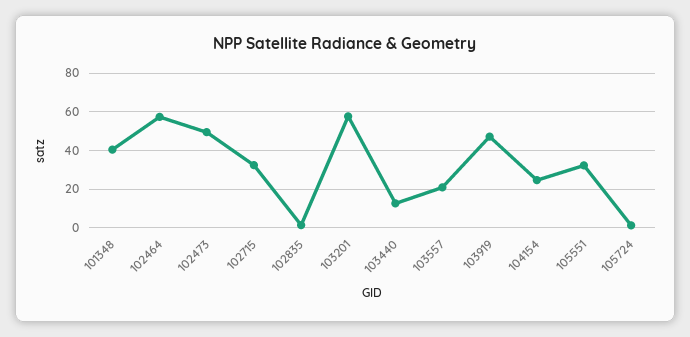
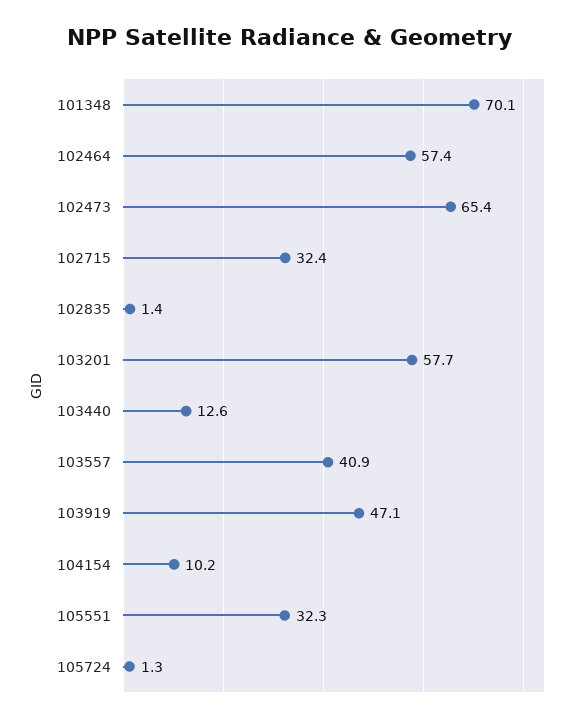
  {
-   "101348": 40,
+   "101348": 70.1,
    "102464": 57.4,
-   "102473": 50,
+   "102473": 65.4,
    "102715": 32.4,
    "102835": 1.4,
    "103201": 57.7,
    "103440": 12.6,
-   "103557": 20,
+   "103557": 40.9,
    "103919": 47.1,
-   "104154": 25,
+   "104154": 10.2,
    "105551": 32.3,
    "105724": 1.3
  }

